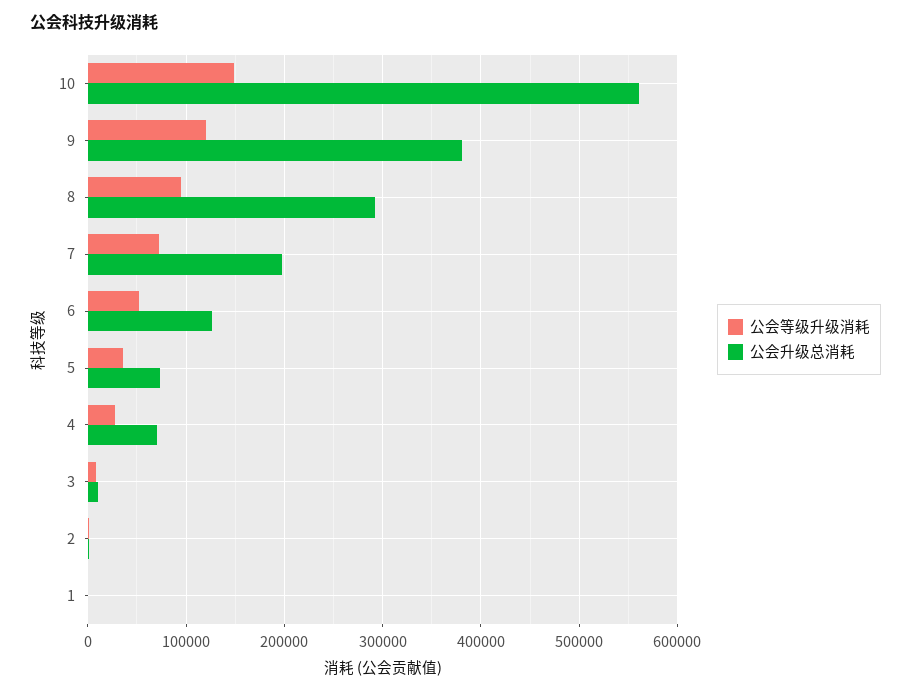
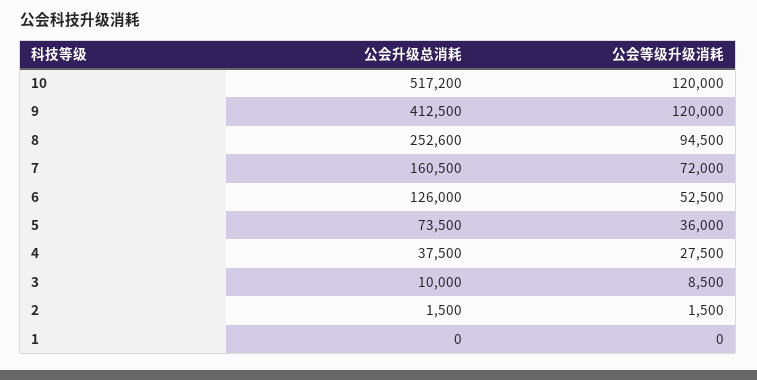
  {
    "公会等级升级消耗": {
-     "10": 150000,
+     "10": 120000,
      "9": 120000,
      "8": 94500,
      "7": 72000,
      "6": 52500,
      "5": 36000,
      "4": 27500,
      "3": 8500,
      "2": 1500,
      "1": 0
    },
    "公会升级总消耗": {
-     "10": 560000,
+     "10": 517200,
-     "9": 380000,
+     "9": 412500,
-     "8": 290000,
+     "8": 252600,
-     "7": 200000,
+     "7": 160500,
      "6": 126000,
      "5": 73500,
-     "4": 70000,
+     "4": 37500,
      "3": 10000,
      "2": 1500,
      "1": 0
    }
  }

